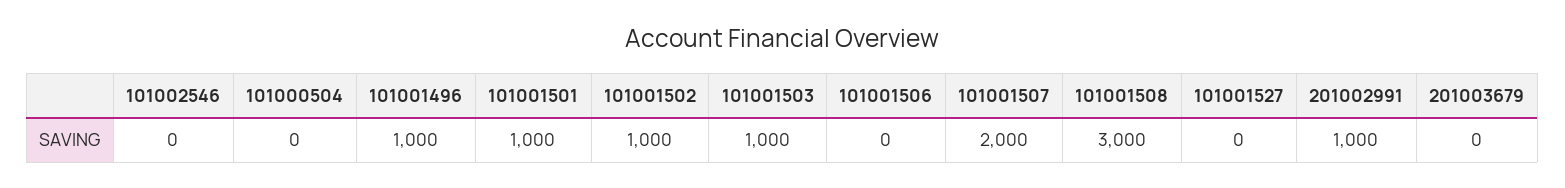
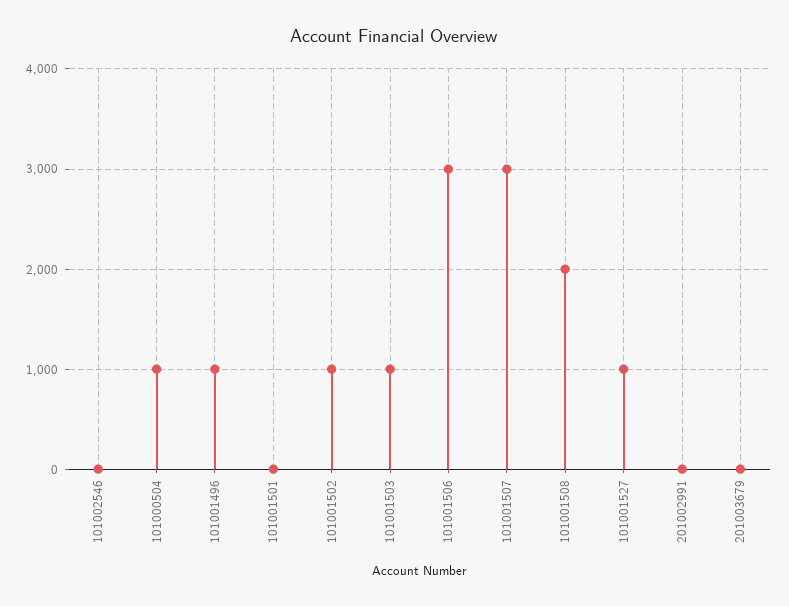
  {
    "101002546": 0,
-   "101000504": 0,
+   "101000504": 1000,
    "101001496": 1000,
-   "101001501": 1000,
+   "101001501": 0,
    "101001502": 1000,
    "101001503": 1000,
-   "101001506": 0,
+   "101001506": 3000,
-   "101001507": 2000,
+   "101001507": 3000,
-   "101001508": 3000,
+   "101001508": 2000,
-   "101001527": 0,
+   "101001527": 1000,
-   "201002991": 1000,
+   "201002991": 0,
    "201003679": 0
  }

